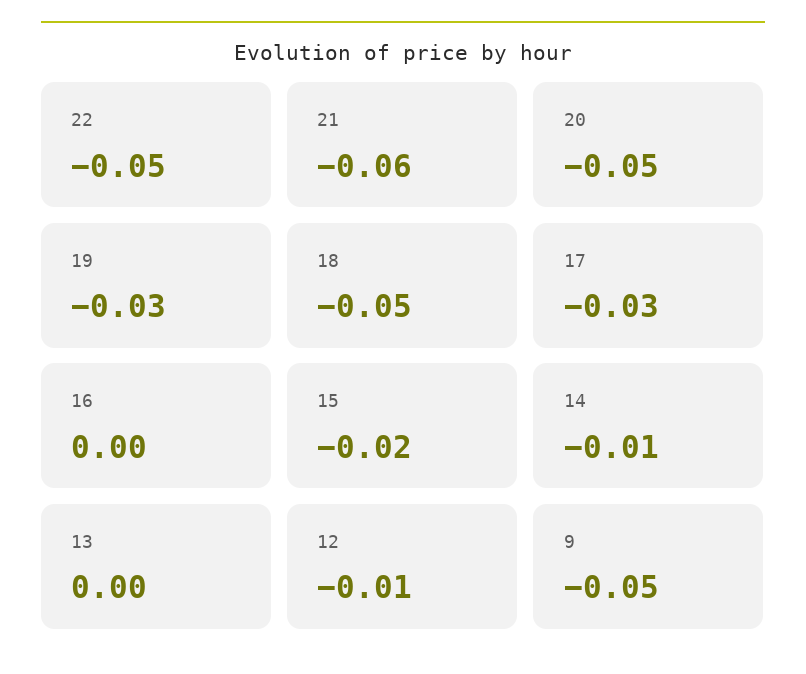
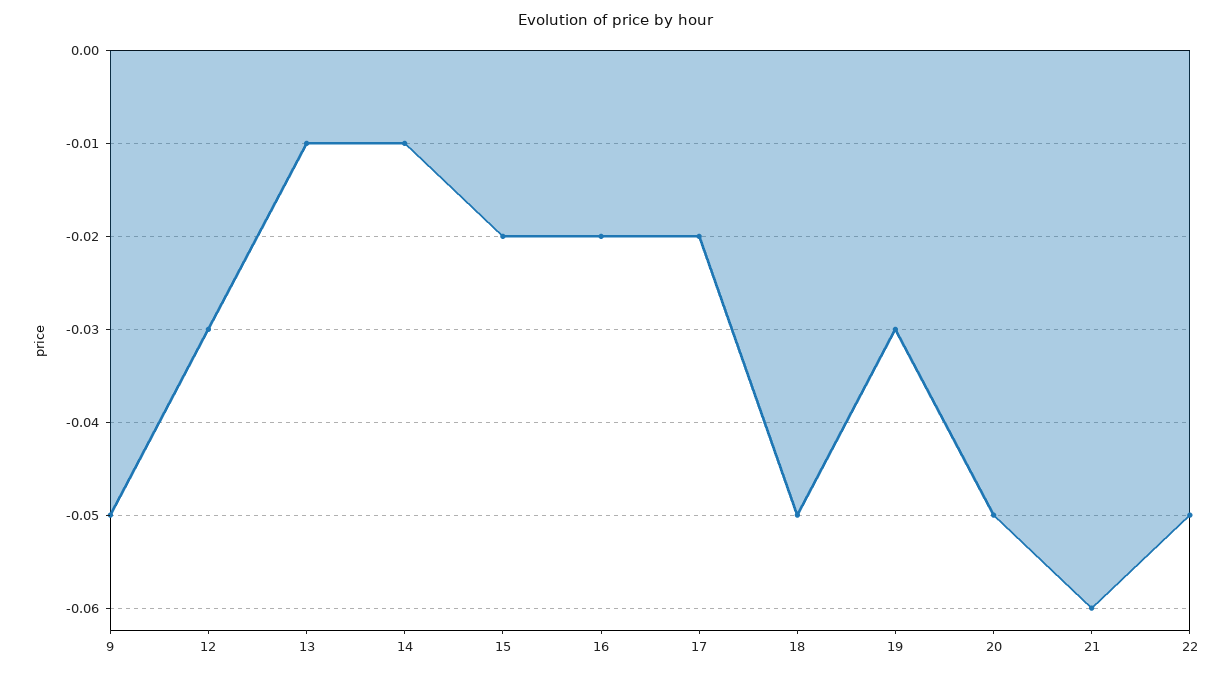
  {
    "22": -0.05,
    "21": -0.06,
    "20": -0.05,
    "19": -0.03,
    "18": -0.05,
-   "17": -0.03,
+   "17": -0.02,
-   "16": 0,
+   "16": -0.02,
    "15": -0.02,
    "14": -0.01,
-   "13": 0,
+   "13": -0.01,
-   "12": -0.01,
+   "12": -0.03,
    "9": -0.05
  }

